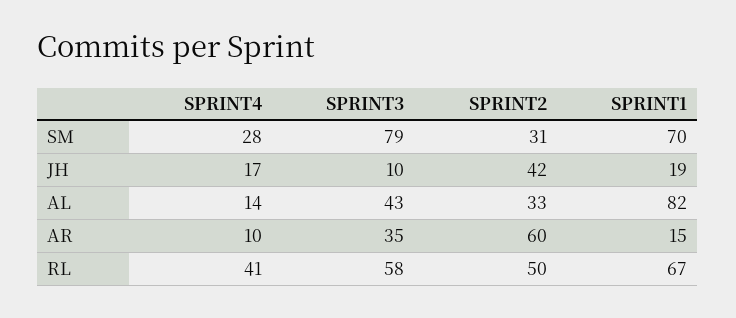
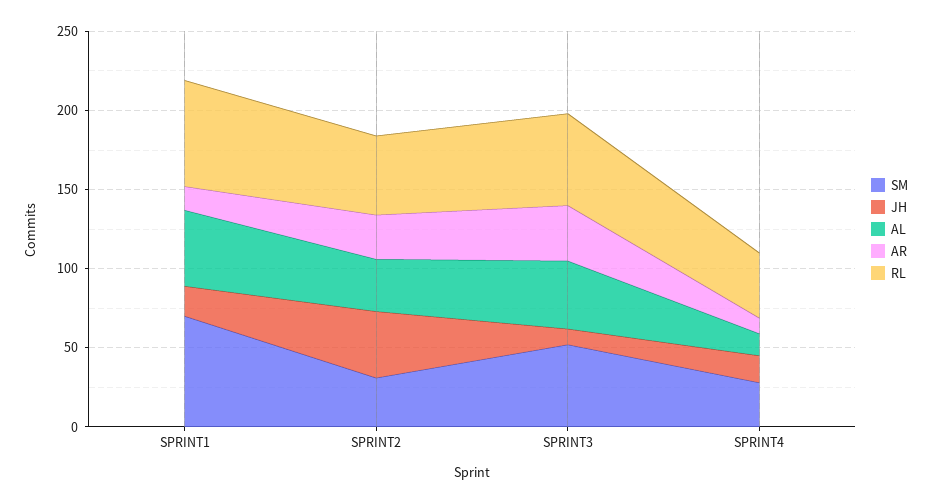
  {
    "SM": {
      "SPRINT4": 28,
-     "SPRINT3": 79,
+     "SPRINT3": 50,
      "SPRINT2": 31,
      "SPRINT1": 70
    },
    "JH": {
      "SPRINT4": 17,
      "SPRINT3": 10,
      "SPRINT2": 42,
      "SPRINT1": 19
    },
    "AL": {
      "SPRINT4": 14,
      "SPRINT3": 43,
      "SPRINT2": 33,
-     "SPRINT1": 82
+     "SPRINT1": 50
    },
    "AR": {
      "SPRINT4": 10,
      "SPRINT3": 35,
-     "SPRINT2": 60,
+     "SPRINT2": 30,
      "SPRINT1": 15
    },
    "RL": {
      "SPRINT4": 41,
      "SPRINT3": 58,
      "SPRINT2": 50,
      "SPRINT1": 67
    }
  }

